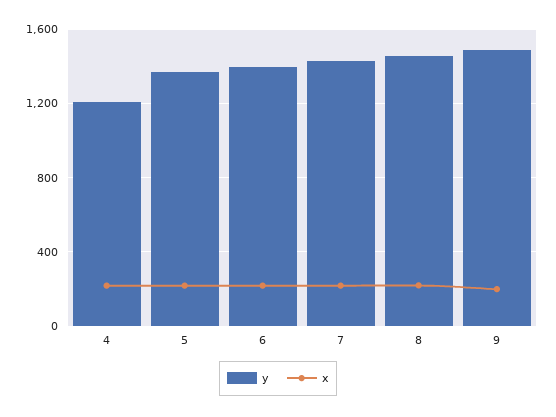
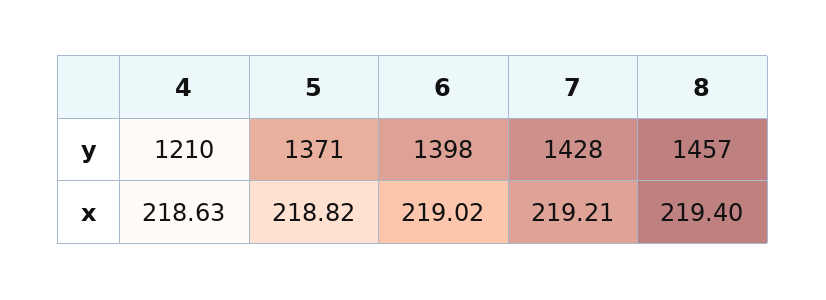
  {
    "y": {
      "4": 1210,
      "5": 1371,
      "6": 1398,
      "7": 1428,
-     "8": 1457,
+     "8": 1457
-     "9": 1500
    },
    "x": {
      "4": 218.63,
      "5": 218.82,
      "6": 219.02,
      "7": 219.21,
-     "8": 219.4,
+     "8": 219.4
-     "9": 200
    }
  }

